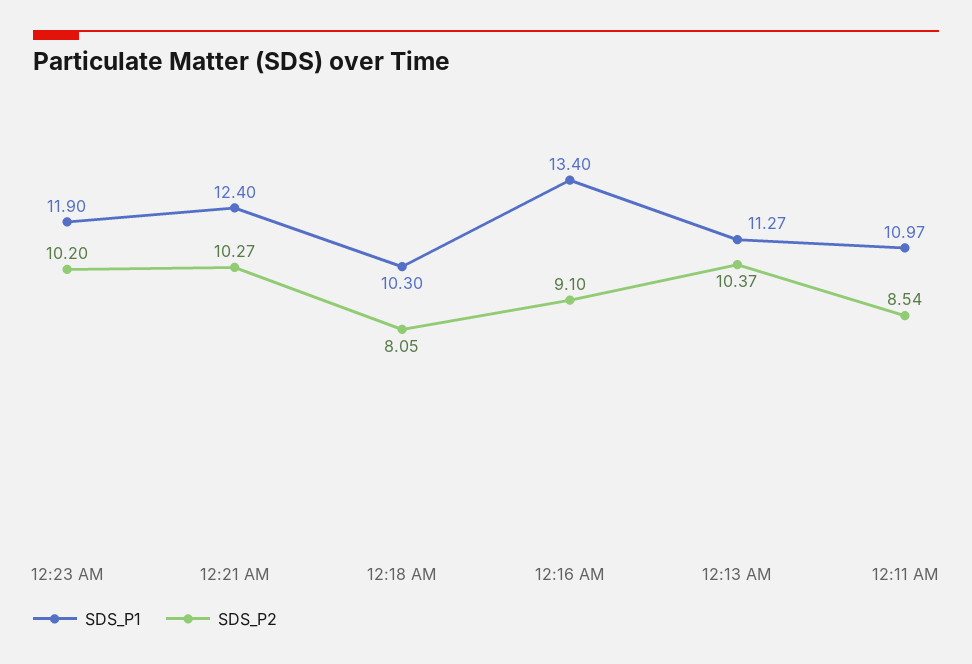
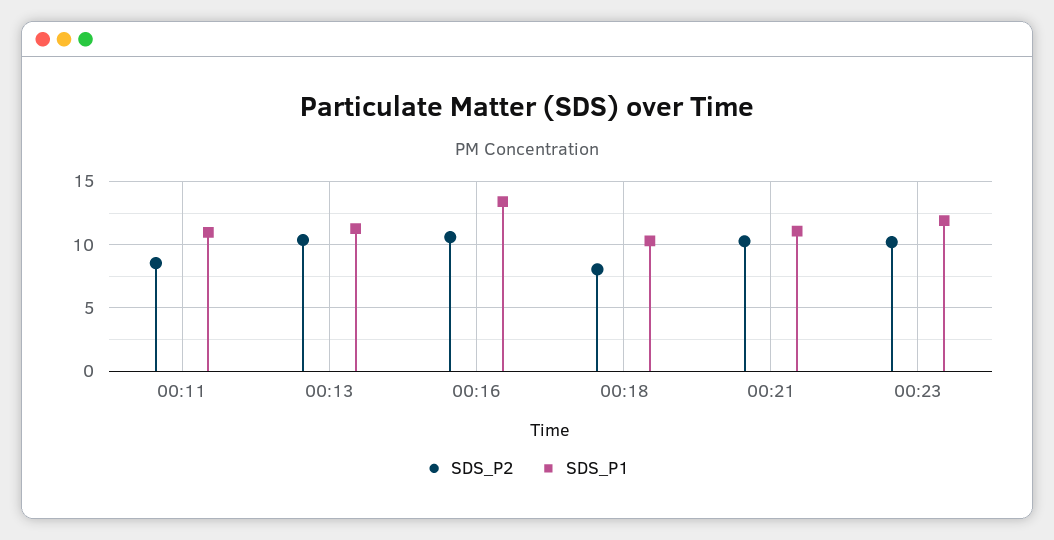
  {
    "SDS_P1": {
      "12:23 AM": 11.9,
-     "12:21 AM": 12.4,
+     "12:21 AM": 11,
      "12:18 AM": 10.3,
      "12:16 AM": 13.4,
      "12:13 AM": 11.27,
      "12:11 AM": 10.97
    },
    "SDS_P2": {
      "12:23 AM": 10.2,
      "12:21 AM": 10.27,
      "12:18 AM": 8.05,
-     "12:16 AM": 9.1,
+     "12:16 AM": 10.5,
      "12:13 AM": 10.37,
      "12:11 AM": 8.54
    }
  }

